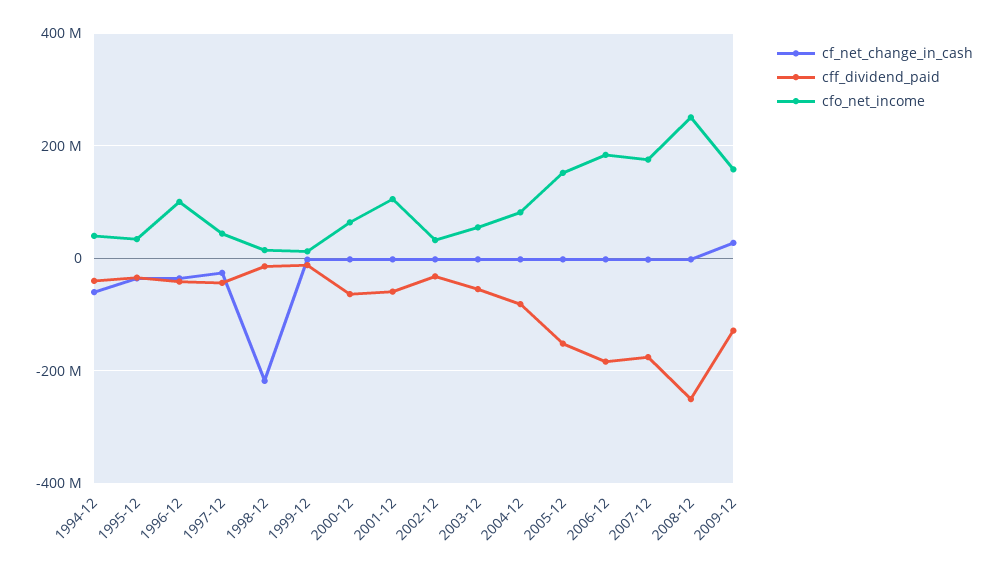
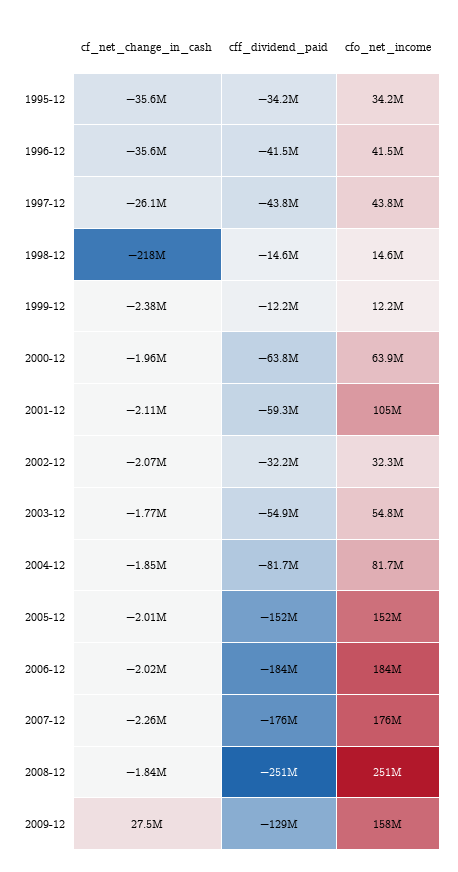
  {
    "cf_net_change_in_cash": {
-     "1994-12": -60000000,
      "1995-12": -35600000,
      "1996-12": -35600000,
      "1997-12": -26100000,
      "1998-12": -218000000,
      "1999-12": -2380000,
      "2000-12": -1960000,
      "2001-12": -2110000,
      "2002-12": -2070000,
      "2003-12": -1770000,
      "2004-12": -1850000,
      "2005-12": -2010000,
      "2006-12": -2020000,
      "2007-12": -2260000,
      "2008-12": -1840000,
      "2009-12": 27500000
    },
    "cff_dividend_paid": {
-     "1994-12": -40000000,
      "1995-12": -34200000,
      "1996-12": -41500000,
      "1997-12": -43800000,
      "1998-12": -14600000,
      "1999-12": -12200000,
      "2000-12": -63800000,
      "2001-12": -59300000,
      "2002-12": -32200000,
      "2003-12": -54900000,
      "2004-12": -81700000,
      "2005-12": -152000000,
      "2006-12": -184000000,
      "2007-12": -176000000,
      "2008-12": -251000000,
      "2009-12": -129000000
    },
    "cfo_net_income": {
-     "1994-12": 40000000,
      "1995-12": 34200000,
-     "1996-12": 100000000,
+     "1996-12": 41500000,
      "1997-12": 43800000,
      "1998-12": 14600000,
      "1999-12": 12200000,
      "2000-12": 63900000,
      "2001-12": 105000000,
      "2002-12": 32300000,
      "2003-12": 54800000,
      "2004-12": 81700000,
      "2005-12": 152000000,
      "2006-12": 184000000,
      "2007-12": 176000000,
      "2008-12": 251000000,
      "2009-12": 158000000
    }
  }

